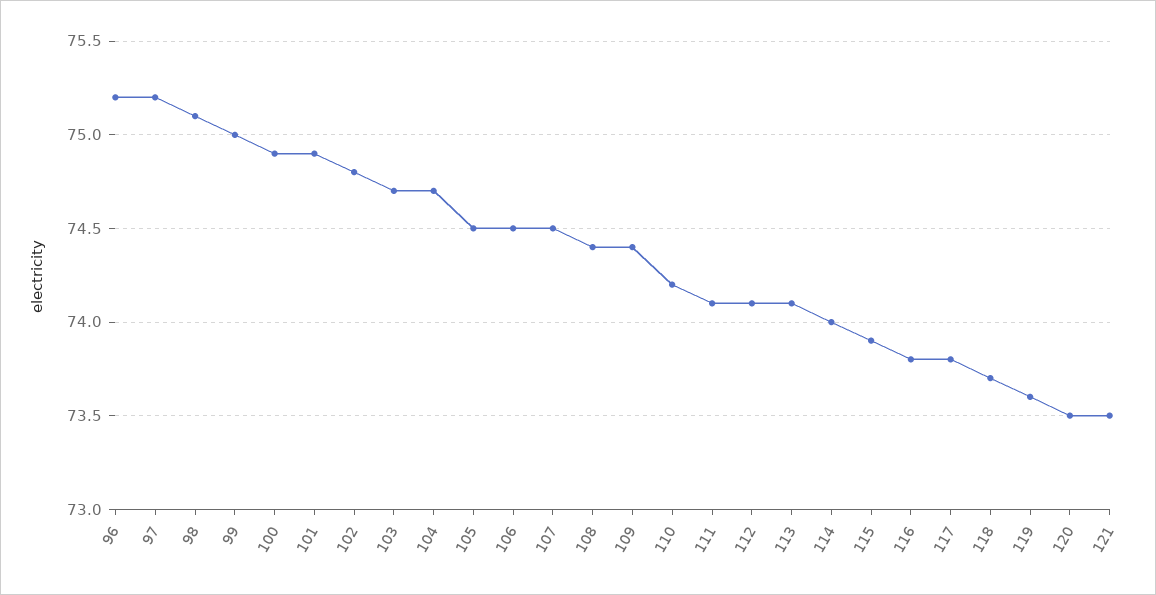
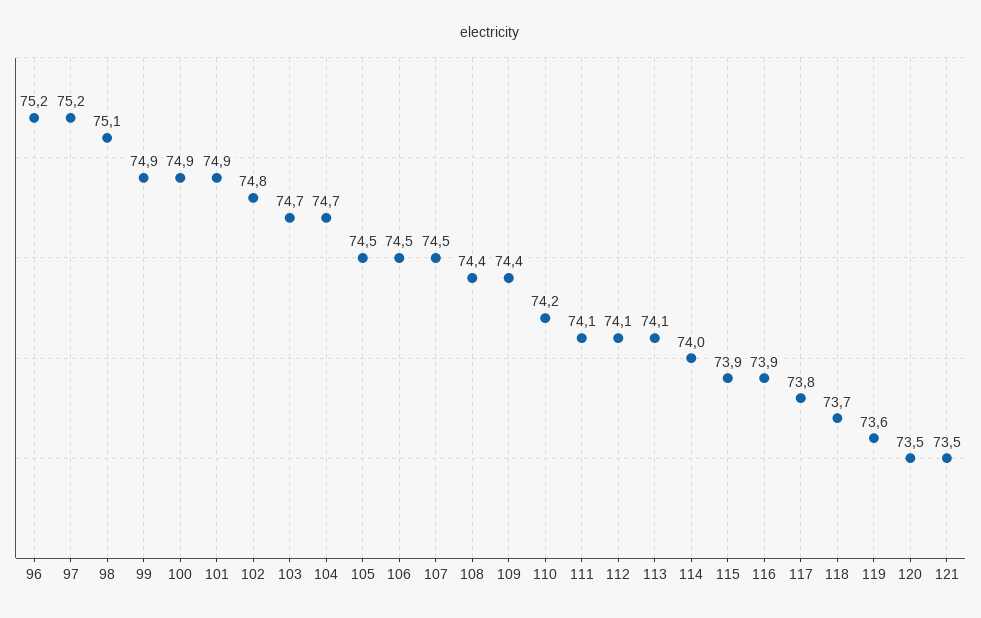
  {
    "96": 75.2,
    "97": 75.2,
    "98": 75.1,
-   "99": 75,
+   "99": 74.9,
    "100": 74.9,
    "101": 74.9,
    "102": 74.8,
    "103": 74.7,
    "104": 74.7,
    "105": 74.5,
    "106": 74.5,
    "107": 74.5,
    "108": 74.4,
    "109": 74.4,
    "110": 74.2,
    "111": 74.1,
    "112": 74.1,
    "113": 74.1,
    "114": 74,
    "115": 73.9,
-   "116": 73.8,
+   "116": 73.9,
    "117": 73.8,
    "118": 73.7,
    "119": 73.6,
    "120": 73.5,
    "121": 73.5
  }

